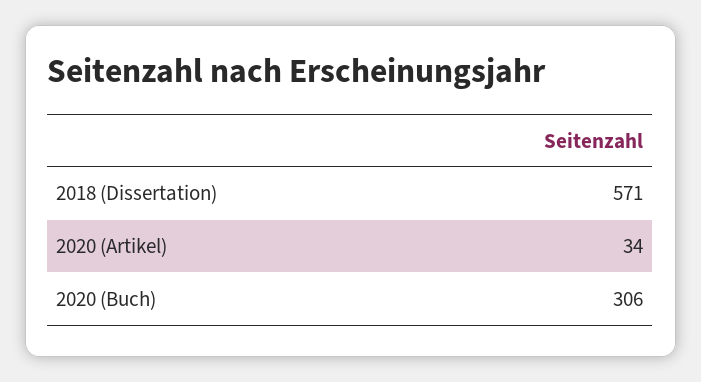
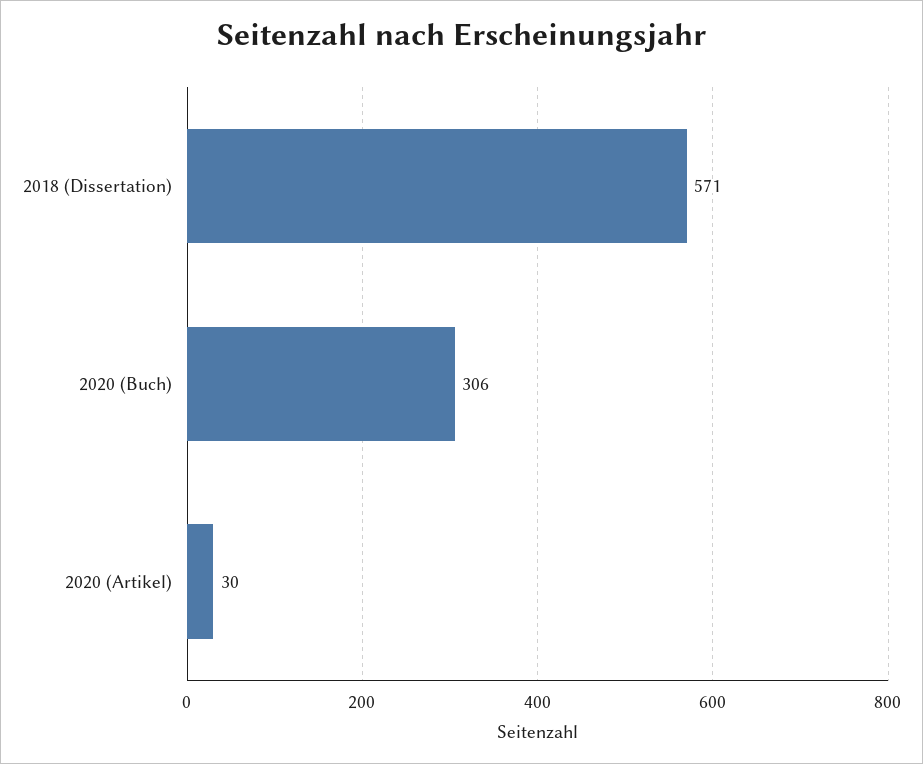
  {
    "2018 (Dissertation)": 571,
-   "2020 (Artikel)": 34,
+   "2020 (Artikel)": 30,
    "2020 (Buch)": 306
  }

